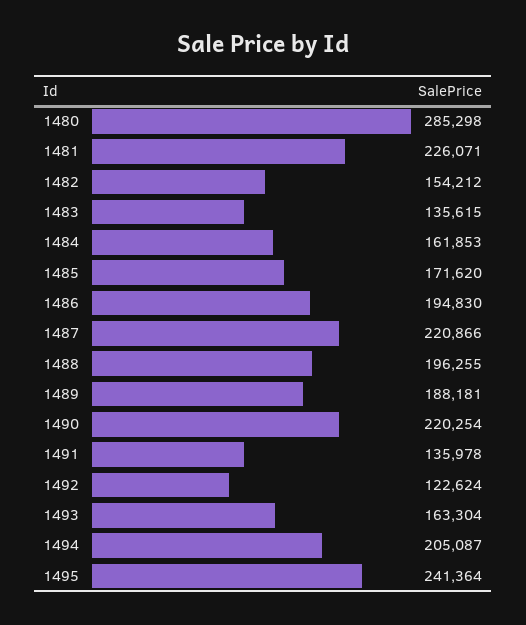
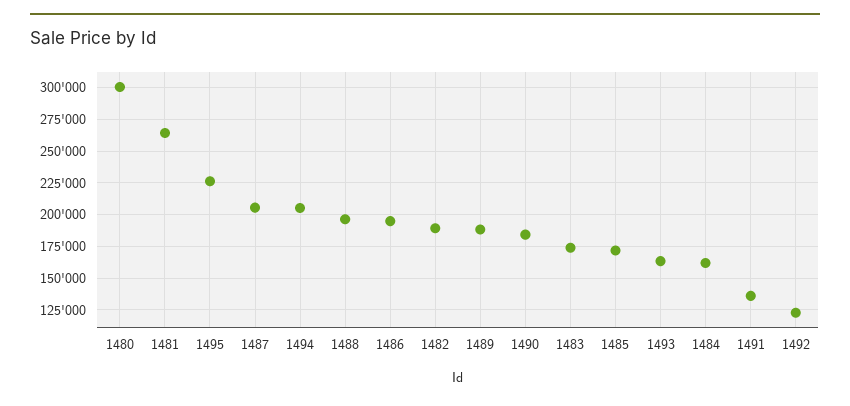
  {
-   "1480": 285298,
+   "1480": 300000,
-   "1481": 226071,
+   "1481": 265000,
-   "1482": 154212,
+   "1482": 190000,
-   "1483": 135615,
+   "1483": 175000,
    "1484": 161853,
    "1485": 171620,
    "1486": 194830,
-   "1487": 220866,
+   "1487": 205000,
    "1488": 196255,
    "1489": 188181,
-   "1490": 220254,
+   "1490": 185000,
    "1491": 135978,
    "1492": 122624,
    "1493": 163304,
    "1494": 205087,
-   "1495": 241364
+   "1495": 225000
  }

